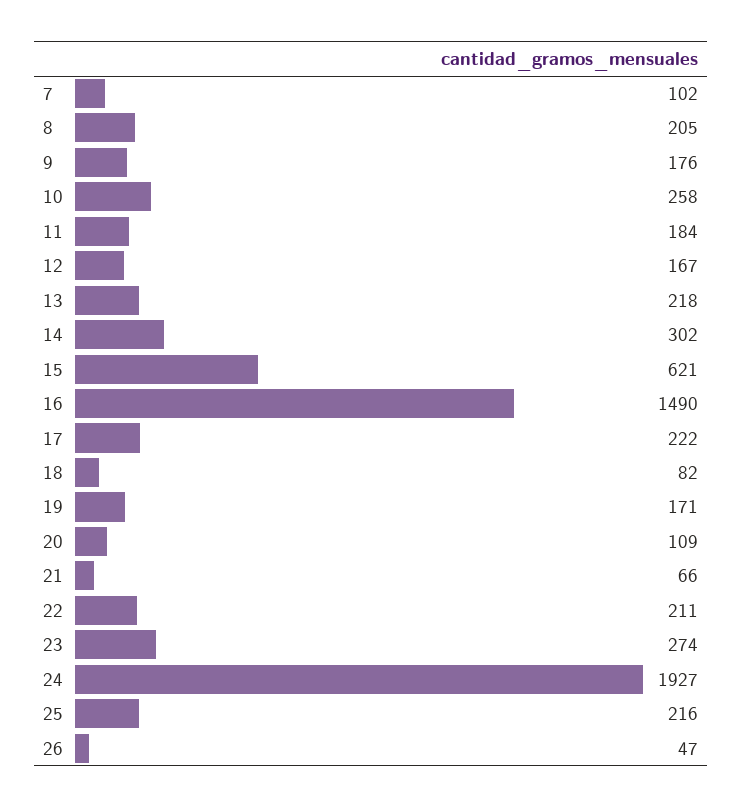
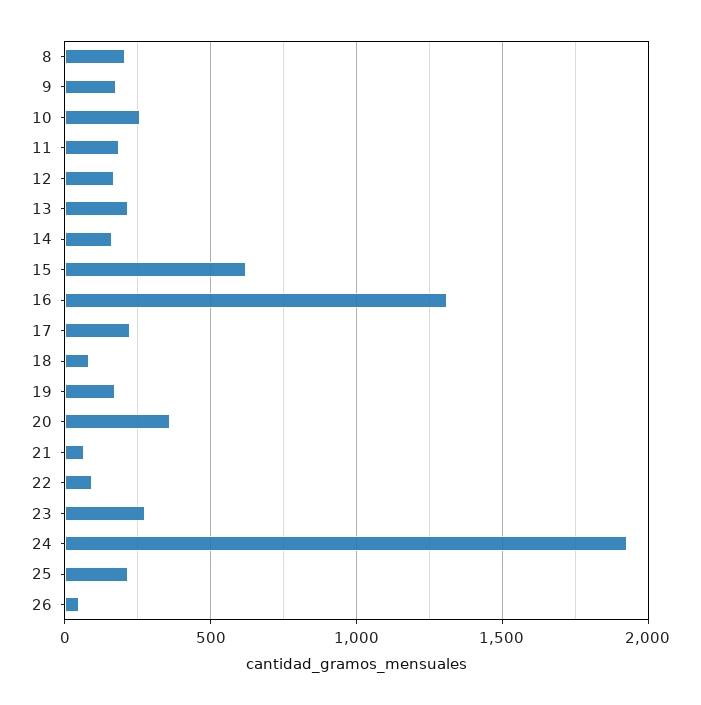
  {
-   "7": 102,
    "8": 205,
    "9": 176,
    "10": 258,
    "11": 184,
    "12": 167,
    "13": 218,
-   "14": 302,
+   "14": 150,
    "15": 621,
-   "16": 1490,
+   "16": 1300,
    "17": 222,
    "18": 82,
    "19": 171,
-   "20": 109,
+   "20": 350,
    "21": 66,
-   "22": 211,
+   "22": 100,
    "23": 274,
    "24": 1927,
    "25": 216,
    "26": 47
  }

